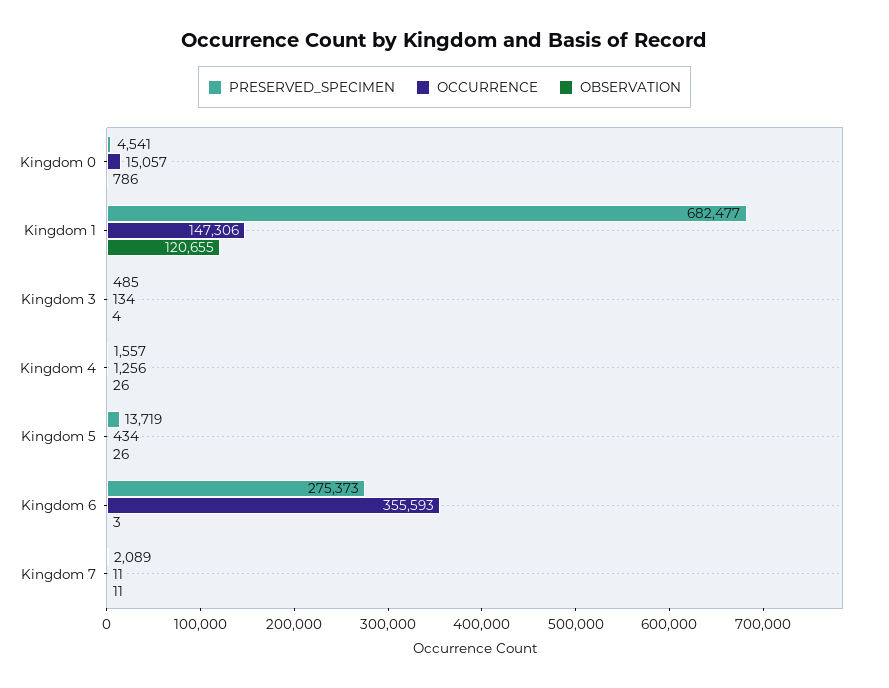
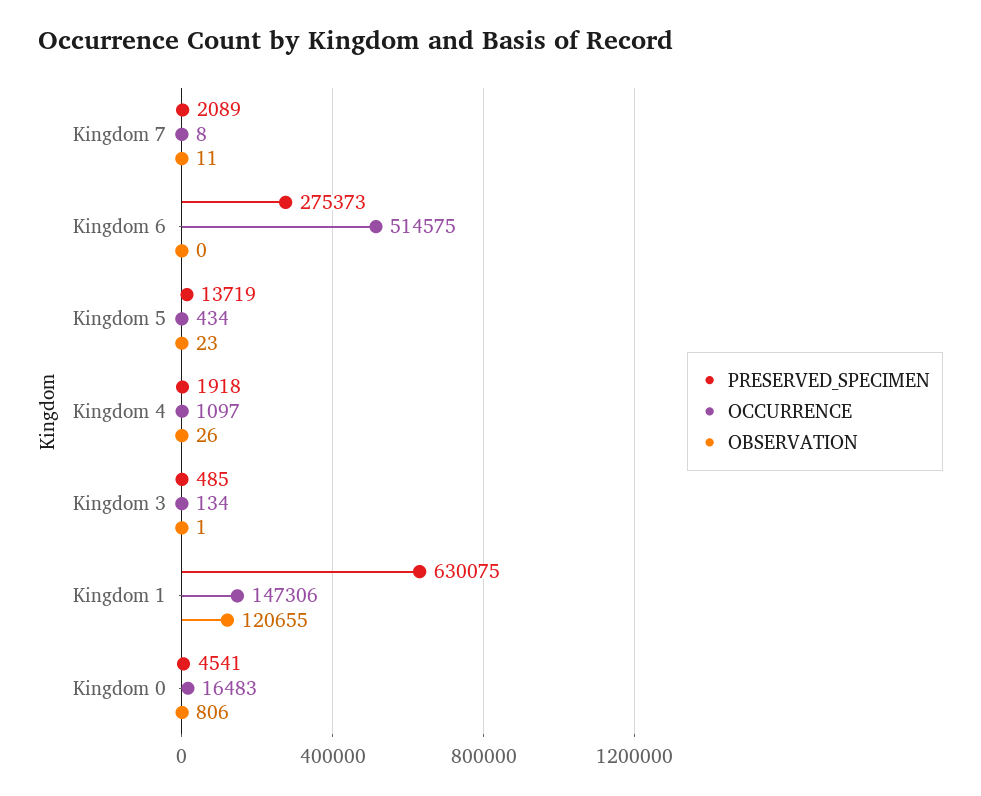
  {
    "PRESERVED_SPECIMEN": {
      "Kingdom 0": 4541,
-     "Kingdom 1": 682477,
+     "Kingdom 1": 630075,
      "Kingdom 3": 485,
-     "Kingdom 4": 1557,
+     "Kingdom 4": 1918,
      "Kingdom 5": 13719,
      "Kingdom 6": 275373,
      "Kingdom 7": 2089
    },
    "OCCURRENCE": {
-     "Kingdom 0": 15057,
+     "Kingdom 0": 16483,
      "Kingdom 1": 147306,
      "Kingdom 3": 134,
-     "Kingdom 4": 1256,
+     "Kingdom 4": 1097,
      "Kingdom 5": 434,
-     "Kingdom 6": 355593,
+     "Kingdom 6": 514575,
-     "Kingdom 7": 11
+     "Kingdom 7": 8
    },
    "OBSERVATION": {
-     "Kingdom 0": 786,
+     "Kingdom 0": 806,
      "Kingdom 1": 120655,
-     "Kingdom 3": 4,
+     "Kingdom 3": 1,
      "Kingdom 4": 26,
-     "Kingdom 5": 26,
+     "Kingdom 5": 23,
-     "Kingdom 6": 3,
+     "Kingdom 6": 0,
      "Kingdom 7": 11
    }
  }

